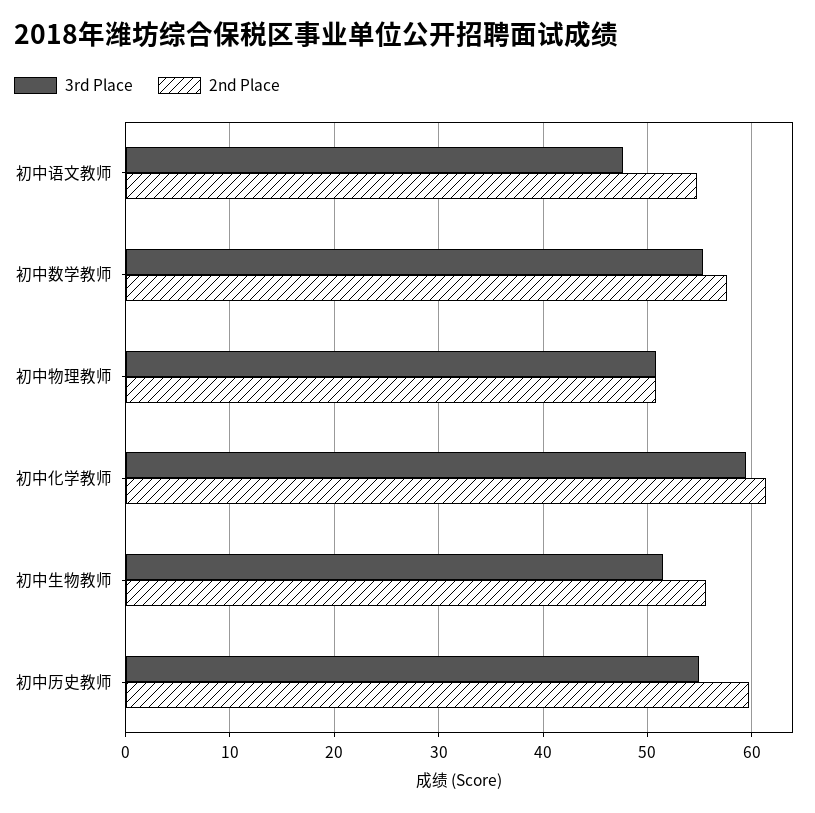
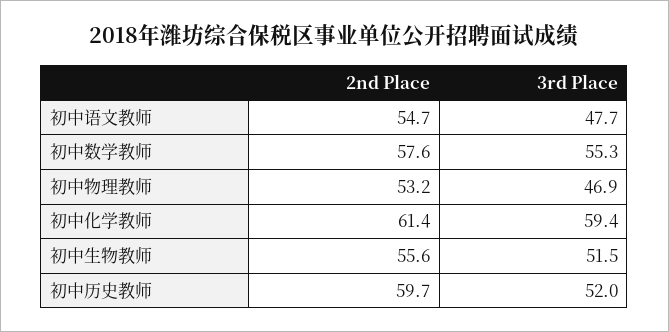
  {
    "3rd Place": {
      "初中语文教师": 47.7,
      "初中数学教师": 55.3,
-     "初中物理教师": 51,
+     "初中物理教师": 46.9,
      "初中化学教师": 59.4,
      "初中生物教师": 51.5,
-     "初中历史教师": 55
+     "初中历史教师": 52
    },
    "2nd Place": {
      "初中语文教师": 54.7,
      "初中数学教师": 57.6,
-     "初中物理教师": 51,
+     "初中物理教师": 53.2,
      "初中化学教师": 61.4,
      "初中生物教师": 55.6,
      "初中历史教师": 59.7
    }
  }

